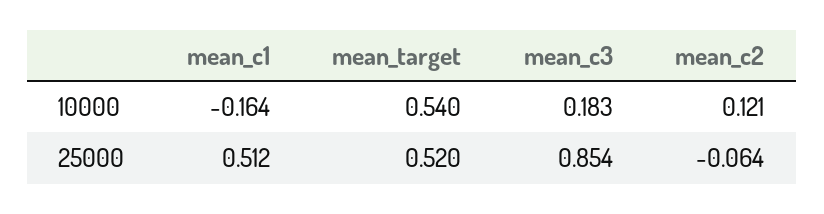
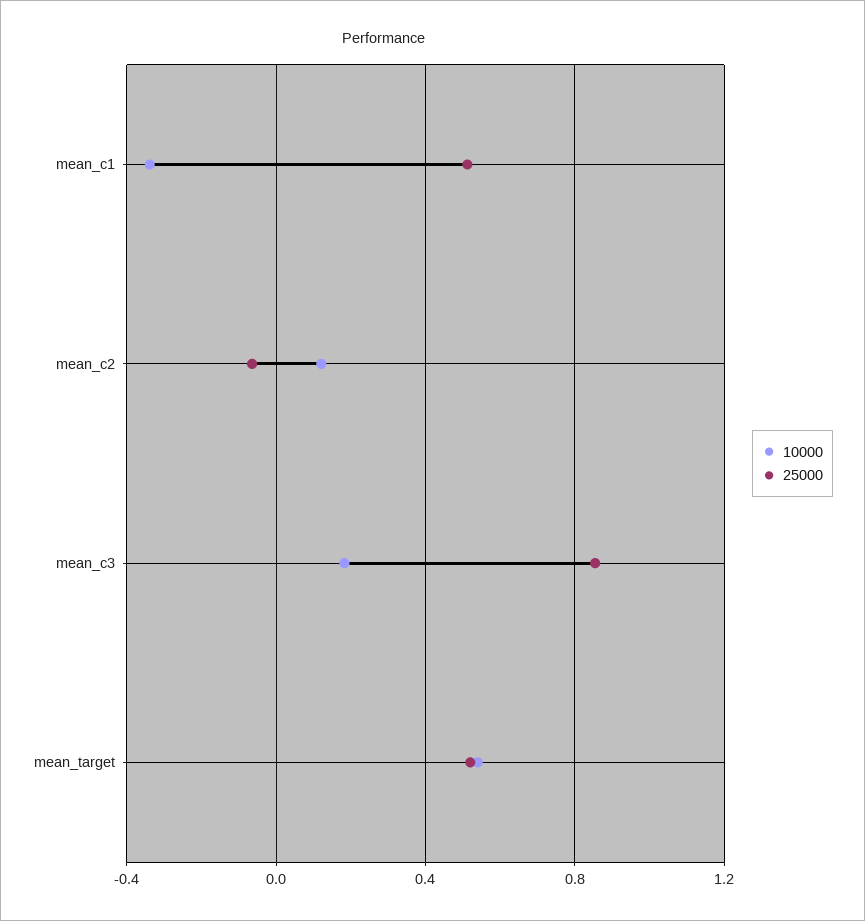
  {
    "10000": {
-     "mean_c1": -0.164,
+     "mean_c1": -0.35,
      "mean_target": 0.54,
      "mean_c3": 0.183,
      "mean_c2": 0.121
    },
    "25000": {
      "mean_c1": 0.512,
      "mean_target": 0.52,
      "mean_c3": 0.854,
      "mean_c2": -0.064
    }
  }

